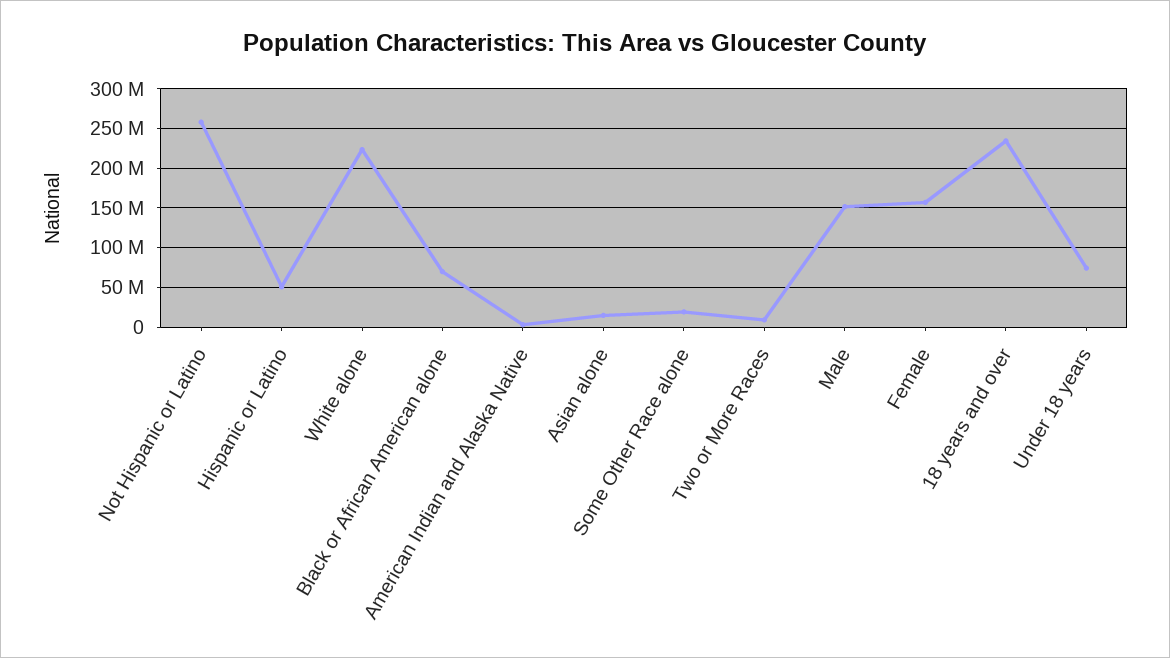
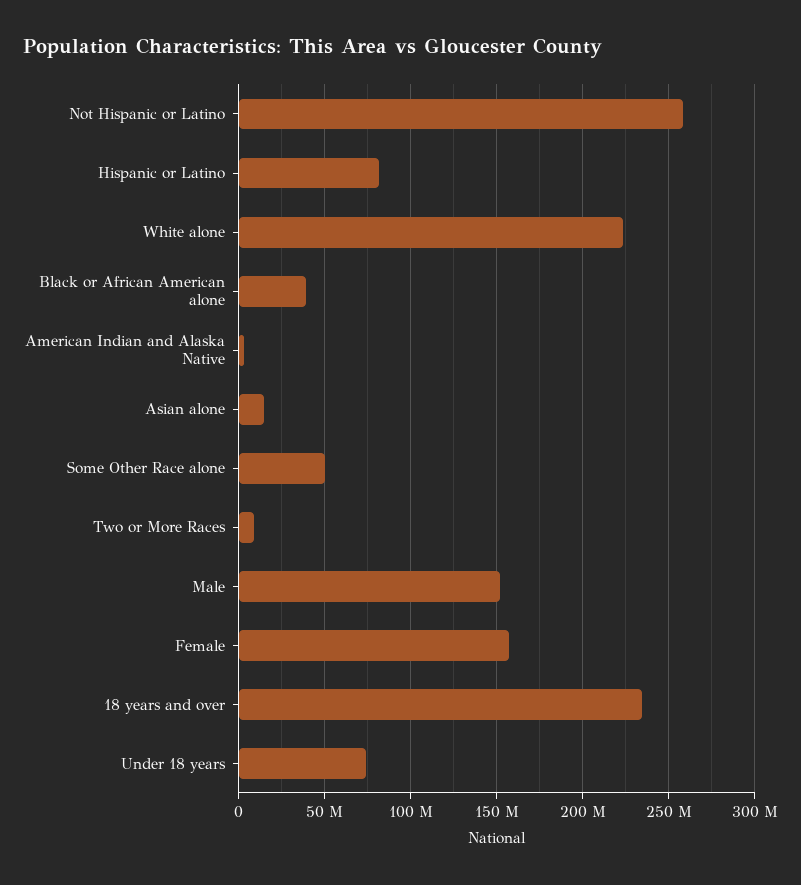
  {
    "Not Hispanic or Latino": 260000000,
-   "Hispanic or Latino": 50000000,
+   "Hispanic or Latino": 80000000,
    "White alone": 225000000,
-   "Black or African American alone": 70000000,
+   "Black or African American alone": 40000000,
    "American Indian and Alaska Native": 5000000,
    "Asian alone": 15000000,
-   "Some Other Race alone": 20000000,
+   "Some Other Race alone": 50000000,
    "Two or More Races": 10000000,
    "Male": 150000000,
    "Female": 155000000,
    "18 years and over": 235000000,
    "Under 18 years": 75000000
  }

